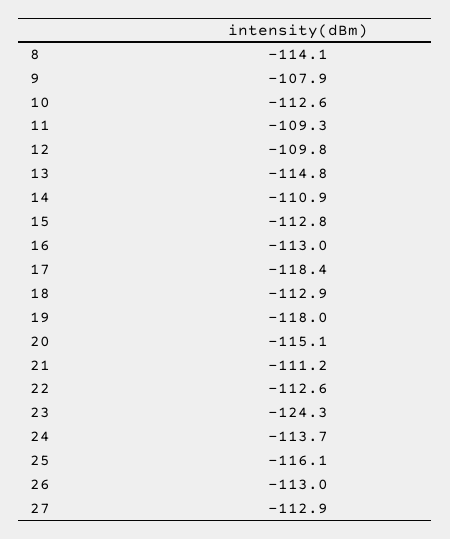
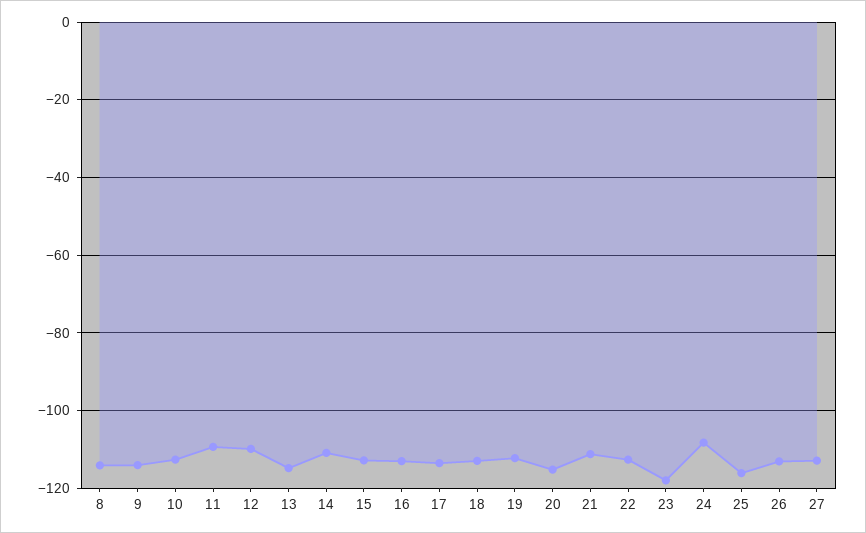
  {
    "8": -114.1,
-   "9": -107.9,
+   "9": -114,
    "10": -112.6,
    "11": -109.3,
    "12": -109.8,
    "13": -114.8,
    "14": -110.9,
    "15": -112.8,
    "16": -113,
-   "17": -118.4,
+   "17": -114,
    "18": -112.9,
-   "19": -118,
+   "19": -112,
    "20": -115.1,
    "21": -111.2,
    "22": -112.6,
-   "23": -124.3,
+   "23": -118,
-   "24": -113.7,
+   "24": -108,
    "25": -116.1,
    "26": -113,
    "27": -112.9
  }

